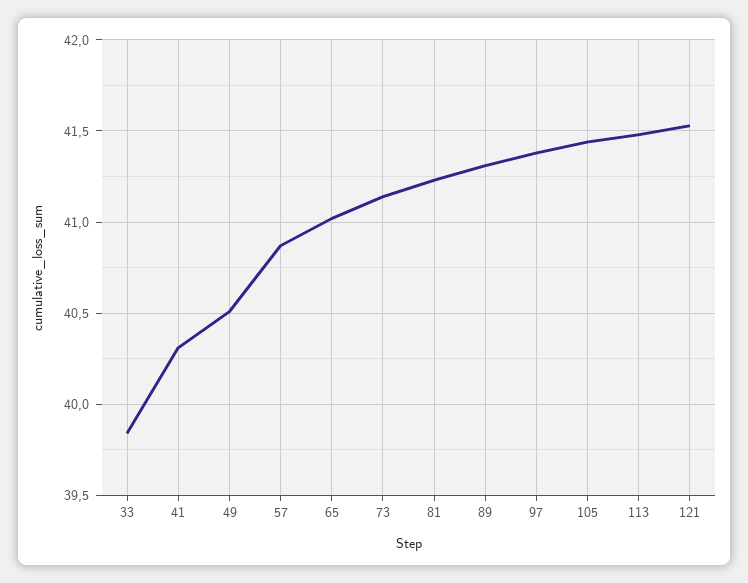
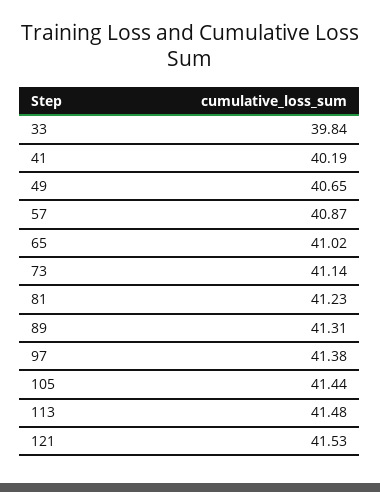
  {
    "33": 39.84,
-   "41": 40.3,
+   "41": 40.19,
-   "49": 40.5,
+   "49": 40.65,
    "57": 40.87,
    "65": 41.02,
    "73": 41.14,
    "81": 41.23,
    "89": 41.31,
    "97": 41.38,
    "105": 41.44,
    "113": 41.48,
    "121": 41.53
  }

